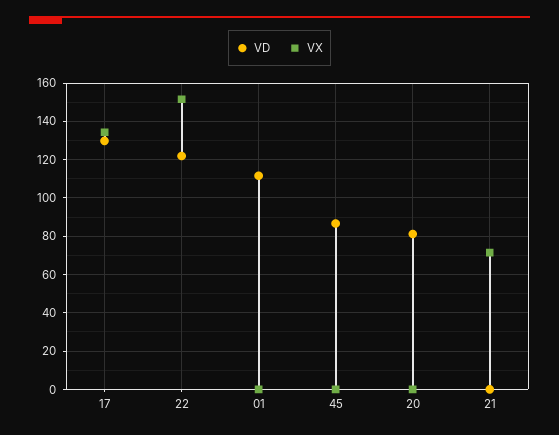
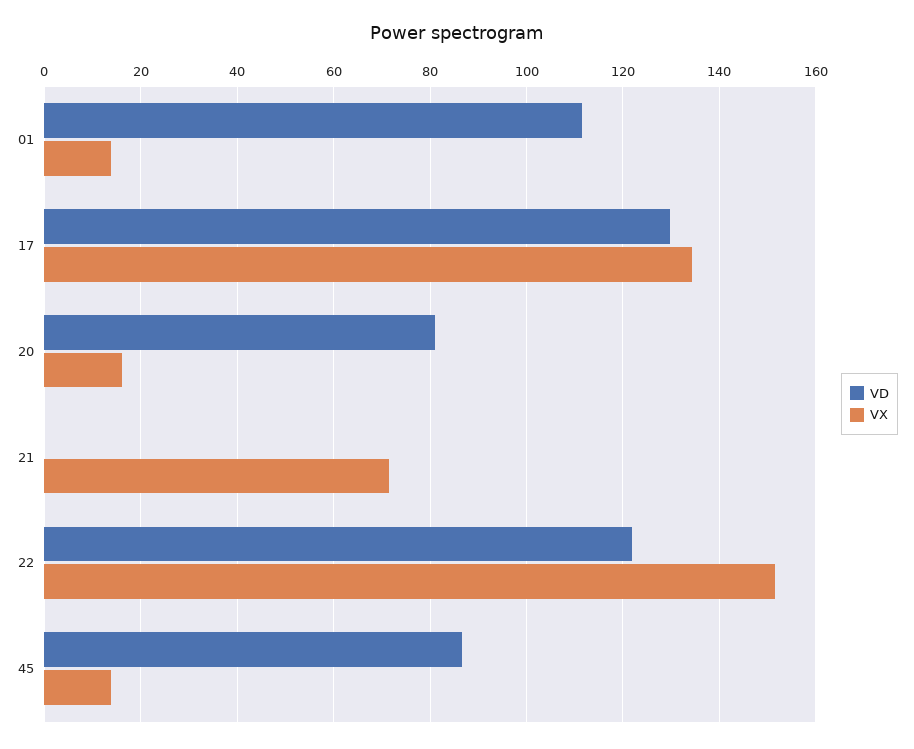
  {
    "VD": {
      "17": 130,
      "22": 122,
      "01": 112,
      "45": 86,
      "20": 82,
      "21": 0
    },
    "VX": {
      "17": 134,
      "22": 152,
-     "01": 0,
+     "01": 14,
-     "45": 0,
+     "45": 14,
-     "20": 0,
+     "20": 16,
      "21": 72
    }
  }

